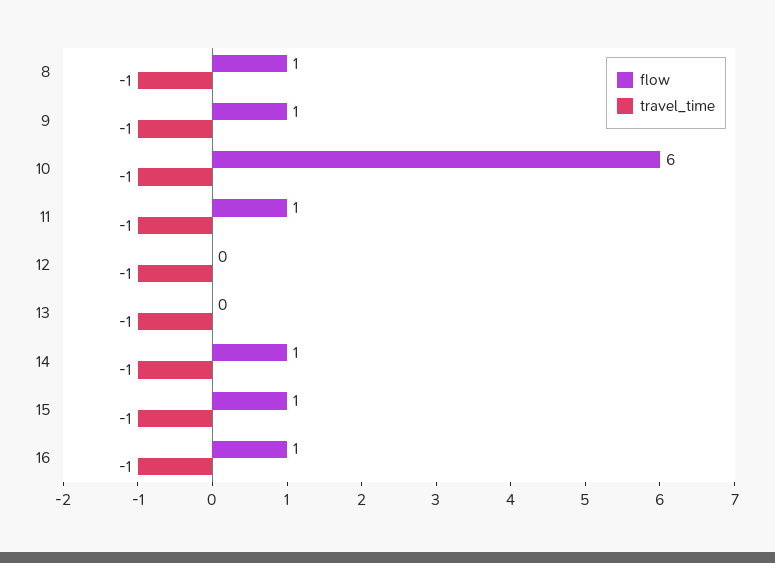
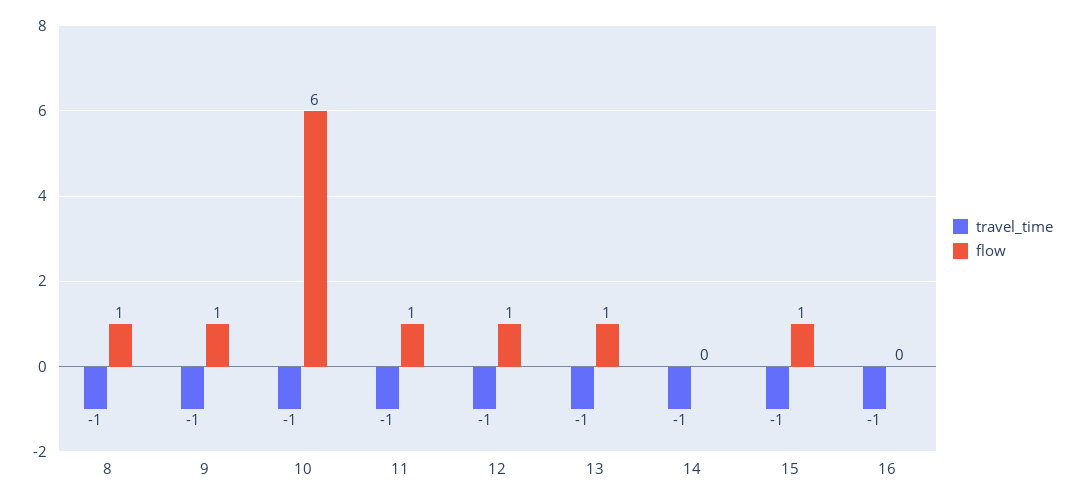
  {
    "flow": {
      "8": 1,
      "9": 1,
      "10": 6,
      "11": 1,
-     "12": 0,
+     "12": 1,
-     "13": 0,
+     "13": 1,
-     "14": 1,
+     "14": 0,
      "15": 1,
-     "16": 1
+     "16": 0
    },
    "travel_time": {
      "8": -1,
      "9": -1,
      "10": -1,
      "11": -1,
      "12": -1,
      "13": -1,
      "14": -1,
      "15": -1,
      "16": -1
    }
  }

